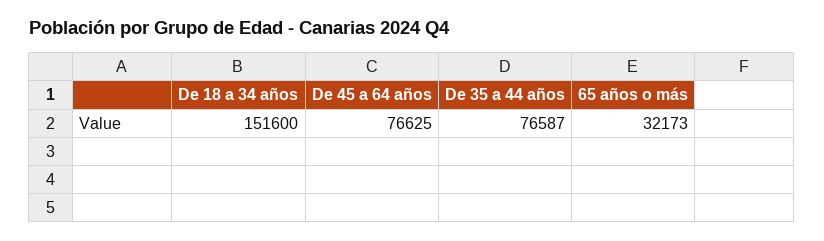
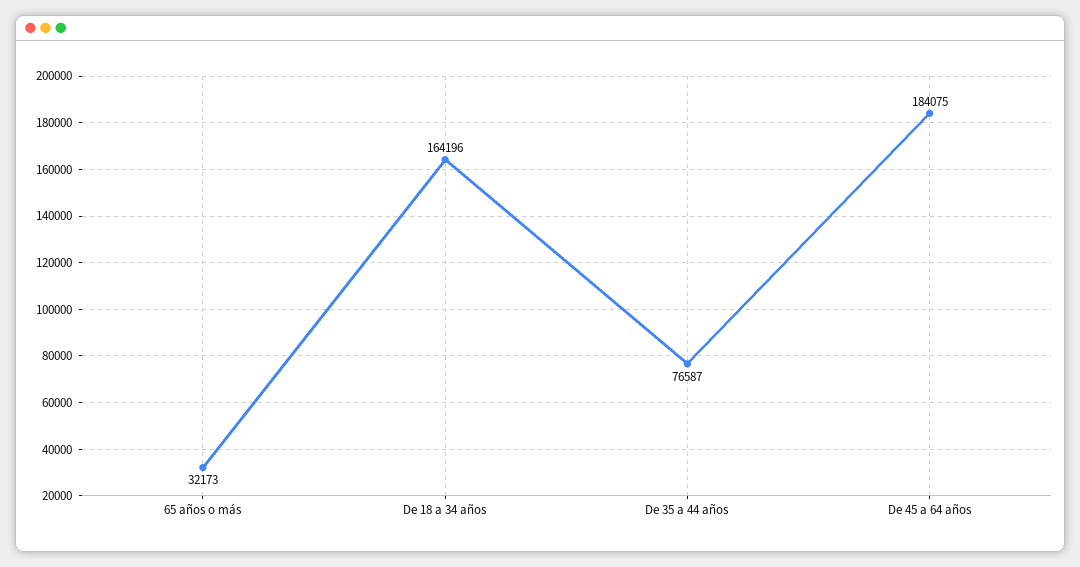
  {
-   "De 18 a 34 años": 151600,
+   "De 18 a 34 años": 164196,
-   "De 45 a 64 años": 76625,
+   "De 45 a 64 años": 184075,
    "De 35 a 44 años": 76587,
    "65 años o más": 32173
  }

